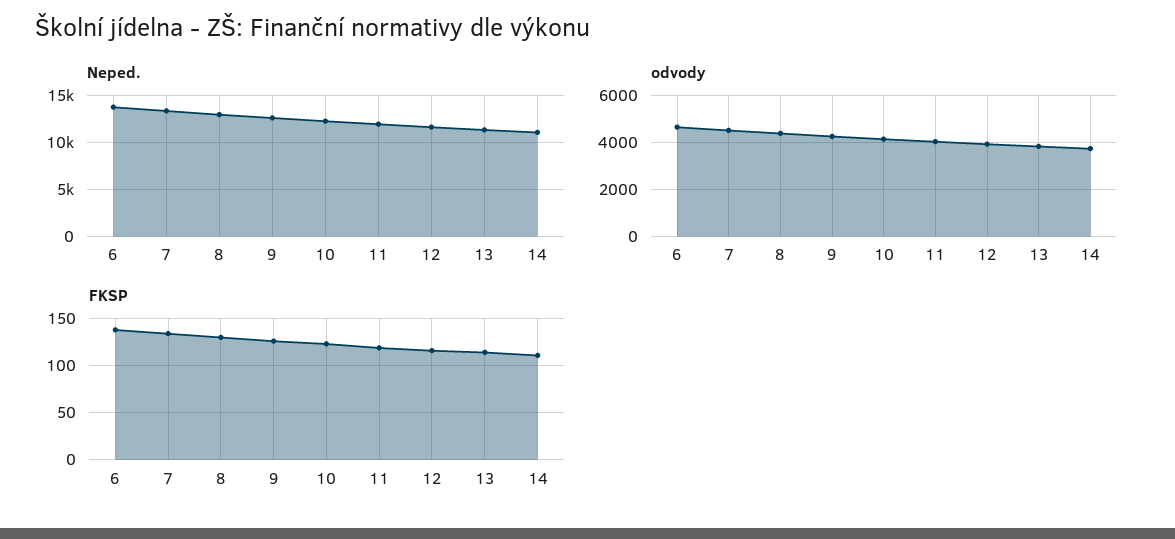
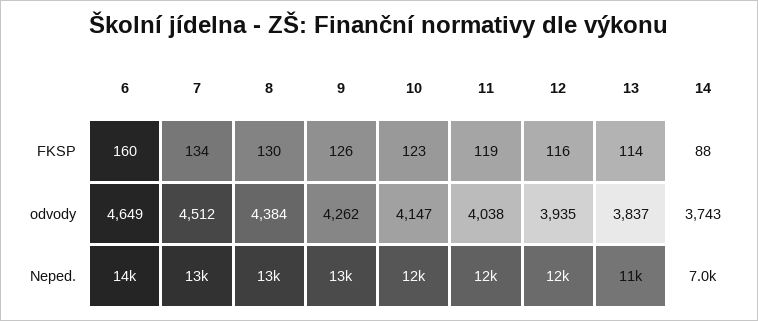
  {
    "Neped.": {
      "6": 14000,
      "7": 13000,
      "8": 13000,
      "9": 13000,
      "10": 12000,
      "11": 12000,
      "12": 12000,
      "13": 11000,
-     "14": 11000
+     "14": 7000
    },
    "odvody": {
      "6": 4649,
      "7": 4512,
      "8": 4384,
      "9": 4262,
      "10": 4147,
      "11": 4038,
      "12": 3935,
      "13": 3837,
      "14": 3743
    },
    "FKSP": {
-     "6": 140,
+     "6": 160,
      "7": 134,
      "8": 130,
      "9": 126,
      "10": 123,
      "11": 119,
      "12": 116,
      "13": 114,
-     "14": 110
+     "14": 88
    }
  }

